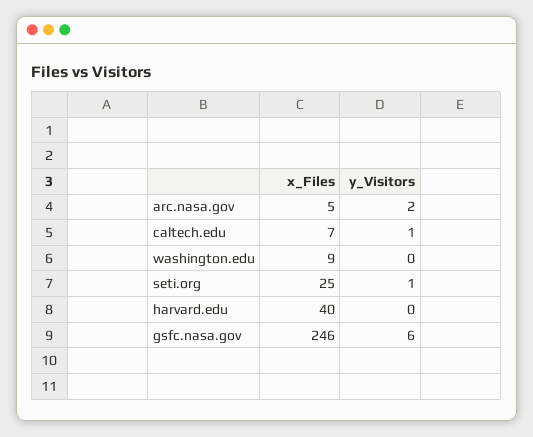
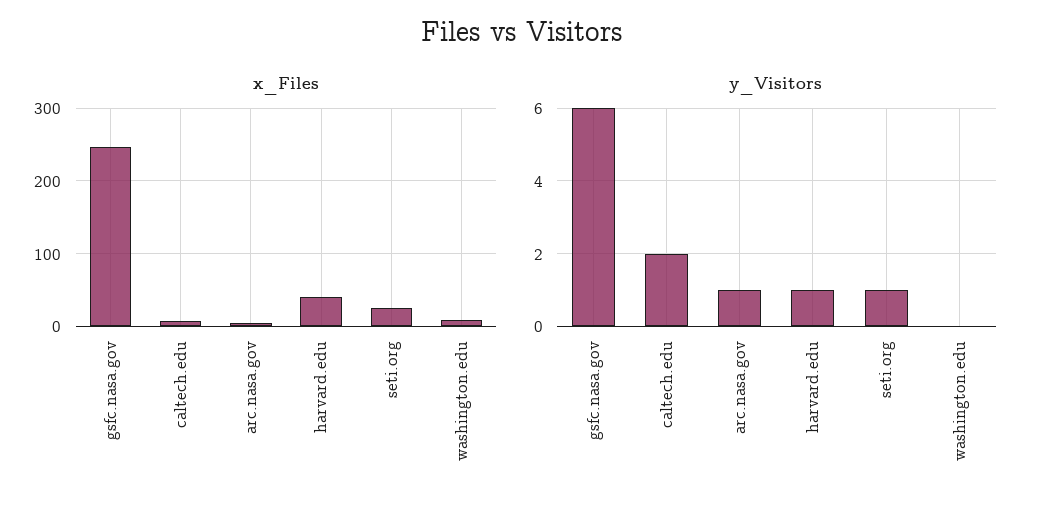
  {
    "x_Files": {
      "arc.nasa.gov": 5,
      "caltech.edu": 7,
      "washington.edu": 9,
      "seti.org": 25,
      "harvard.edu": 40,
      "gsfc.nasa.gov": 246
    },
    "y_Visitors": {
-     "arc.nasa.gov": 2,
+     "arc.nasa.gov": 1,
-     "caltech.edu": 1,
+     "caltech.edu": 2,
      "washington.edu": 0,
      "seti.org": 1,
-     "harvard.edu": 0,
+     "harvard.edu": 1,
      "gsfc.nasa.gov": 6
    }
  }

